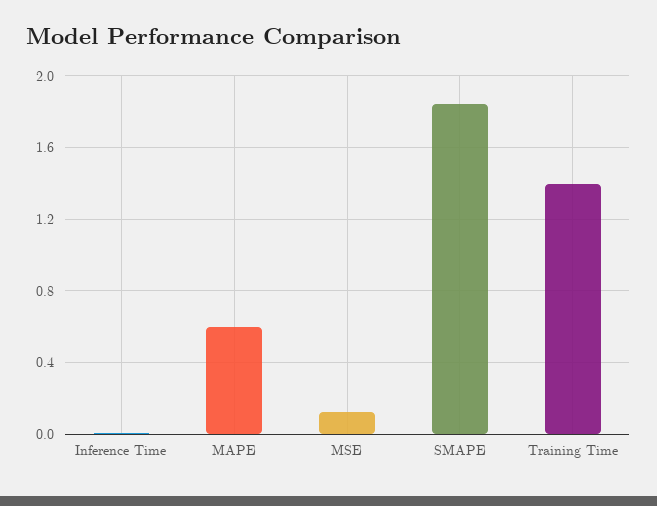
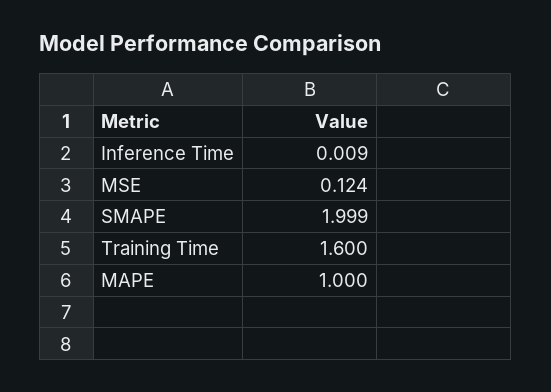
  {
    "Inference Time": 0.009,
-   "MAPE": 0.6,
+   "MAPE": 1,
    "MSE": 0.124,
-   "SMAPE": 1.85,
+   "SMAPE": 1.999,
-   "Training Time": 1.4
+   "Training Time": 1.6
  }

